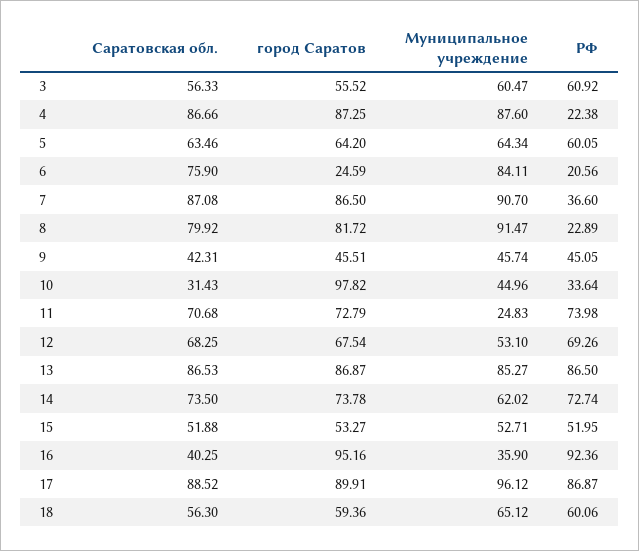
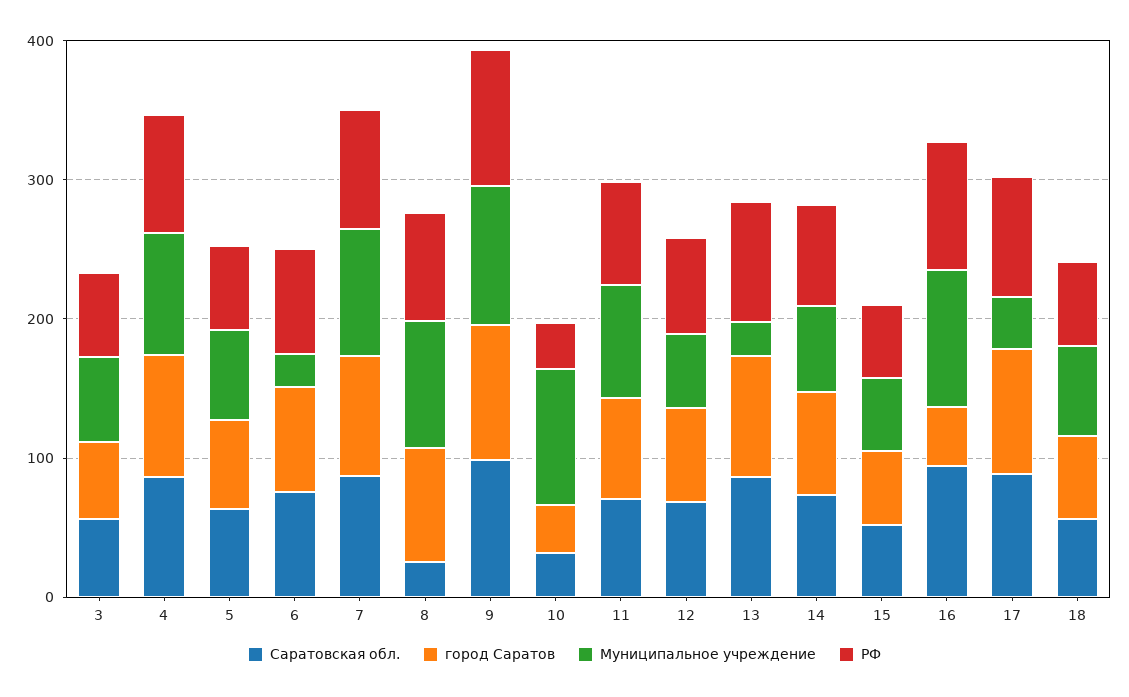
  {
    "Саратовская обл.": {
      "3": 56.33,
      "4": 86.66,
      "5": 63.46,
      "6": 75.9,
      "7": 87.08,
-     "8": 79.92,
+     "8": 20,
-     "9": 42.31,
+     "9": 100,
      "10": 31.43,
      "11": 70.68,
      "12": 68.25,
      "13": 86.53,
      "14": 73.5,
      "15": 51.88,
-     "16": 40.25,
+     "16": 100,
      "17": 88.52,
      "18": 56.3
    },
    "город Саратов": {
      "3": 55.52,
      "4": 87.25,
      "5": 64.2,
-     "6": 24.59,
+     "6": 80,
      "7": 86.5,
      "8": 81.72,
-     "9": 45.51,
+     "9": 100,
-     "10": 97.82,
+     "10": 40,
      "11": 72.79,
      "12": 67.54,
      "13": 86.87,
      "14": 73.78,
      "15": 53.27,
-     "16": 95.16,
+     "16": 40,
      "17": 89.91,
      "18": 59.36
    },
    "Муниципальное учреждение": {
      "3": 60.47,
      "4": 87.6,
      "5": 64.34,
-     "6": 84.11,
+     "6": 20,
      "7": 90.7,
      "8": 91.47,
-     "9": 45.74,
+     "9": 100,
-     "10": 44.96,
+     "10": 100,
-     "11": 24.83,
+     "11": 80,
      "12": 53.1,
-     "13": 85.27,
+     "13": 20,
      "14": 62.02,
      "15": 52.71,
-     "16": 35.9,
+     "16": 100,
-     "17": 96.12,
+     "17": 40,
      "18": 65.12
    },
    "РФ": {
      "3": 60.92,
-     "4": 22.38,
+     "4": 80,
      "5": 60.05,
-     "6": 20.56,
+     "6": 80,
-     "7": 36.6,
+     "7": 80,
-     "8": 22.89,
+     "8": 80,
-     "9": 45.05,
+     "9": 100,
      "10": 33.64,
      "11": 73.98,
      "12": 69.26,
      "13": 86.5,
      "14": 72.74,
      "15": 51.95,
      "16": 92.36,
      "17": 86.87,
      "18": 60.06
    }
  }

